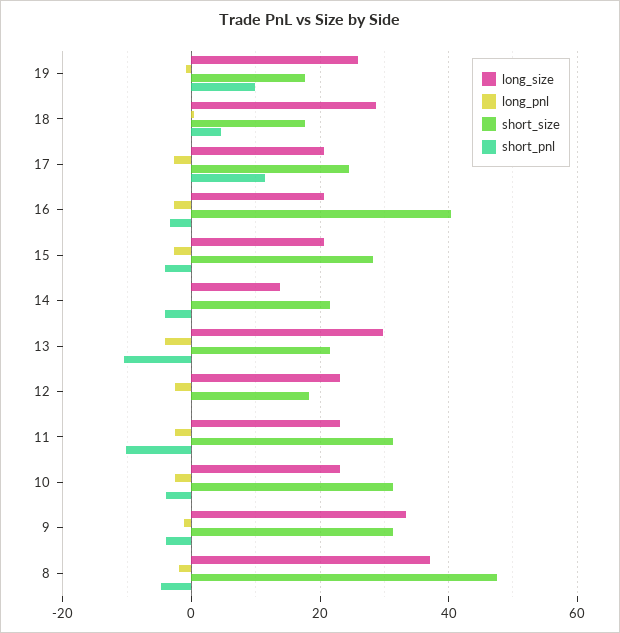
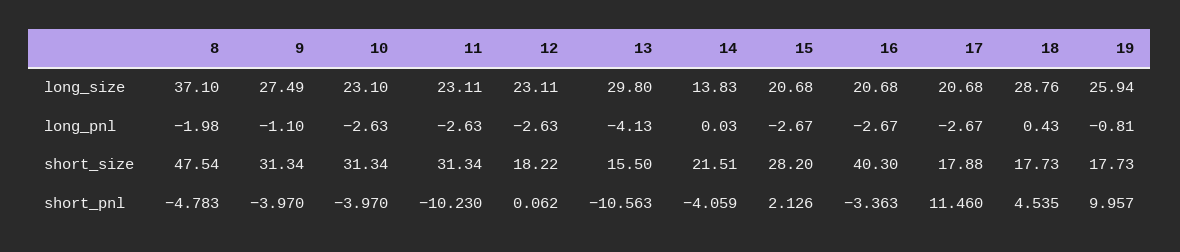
  {
    "long_size": {
      "19": 25.94,
      "18": 28.76,
      "17": 20.68,
      "16": 20.68,
      "15": 20.68,
      "14": 13.83,
      "13": 29.8,
      "12": 23.11,
      "11": 23.11,
      "10": 23.1,
-     "9": 34,
+     "9": 27.49,
      "8": 37.1
    },
    "long_pnl": {
      "19": -0.81,
      "18": 0.43,
      "17": -2.67,
      "16": -2.67,
      "15": -2.67,
      "14": 0.03,
      "13": -4.13,
      "12": -2.63,
      "11": -2.63,
      "10": -2.63,
      "9": -1.1,
      "8": -1.98
    },
    "short_size": {
      "19": 17.73,
      "18": 17.73,
-     "17": 24,
+     "17": 17.88,
      "16": 40.3,
      "15": 28.2,
      "14": 21.51,
-     "13": 22,
+     "13": 15.5,
      "12": 18.22,
      "11": 31.34,
      "10": 31.34,
      "9": 31.34,
      "8": 47.54
    },
    "short_pnl": {
      "19": 9.957,
      "18": 4.535,
      "17": 11.46,
      "16": -3.363,
-     "15": -4,
+     "15": 2.126,
      "14": -4.059,
      "13": -10.563,
      "12": 0.062,
      "11": -10.23,
      "10": -3.97,
      "9": -3.97,
      "8": -4.783
    }
  }

